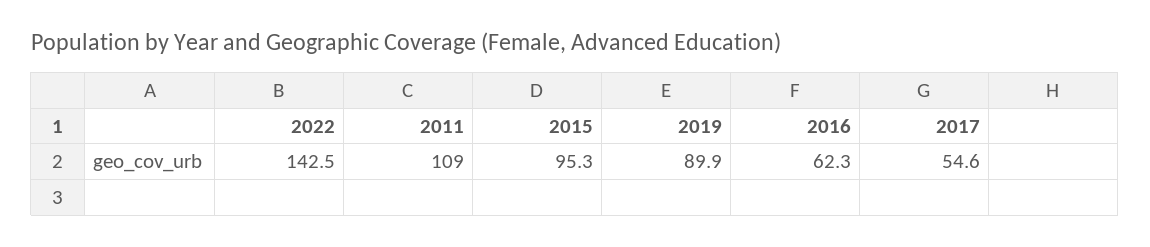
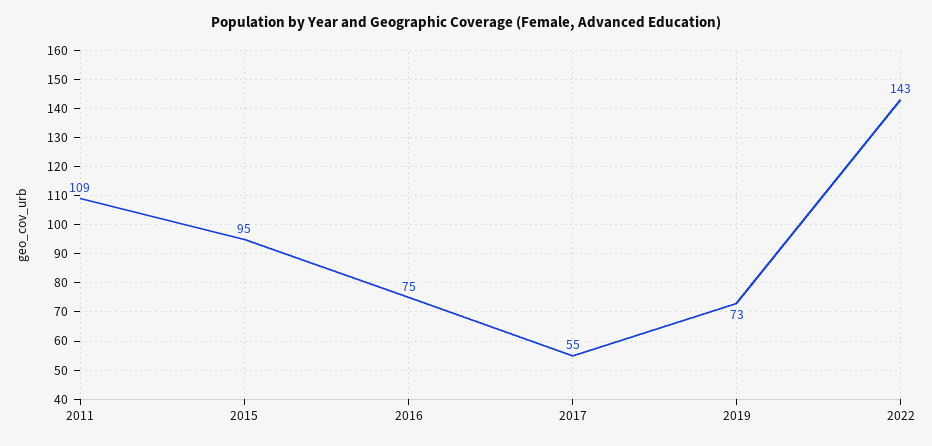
  {
    "2022": 142.5,
    "2011": 109,
    "2015": 95.3,
-   "2019": 89.9,
+   "2019": 73,
-   "2016": 62.3,
+   "2016": 75,
    "2017": 54.6
  }

